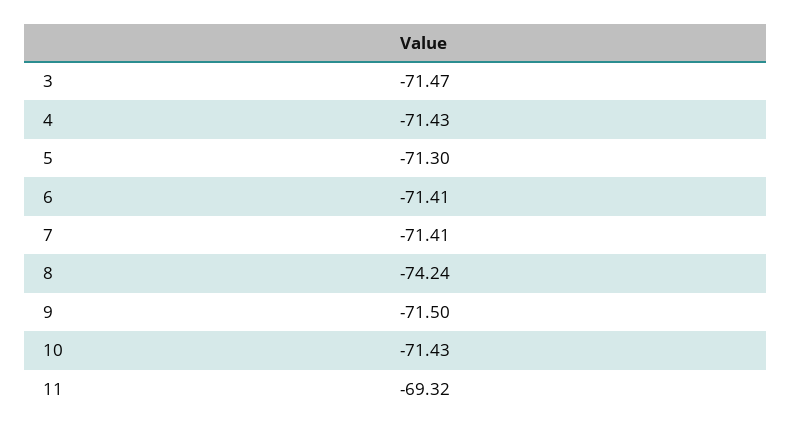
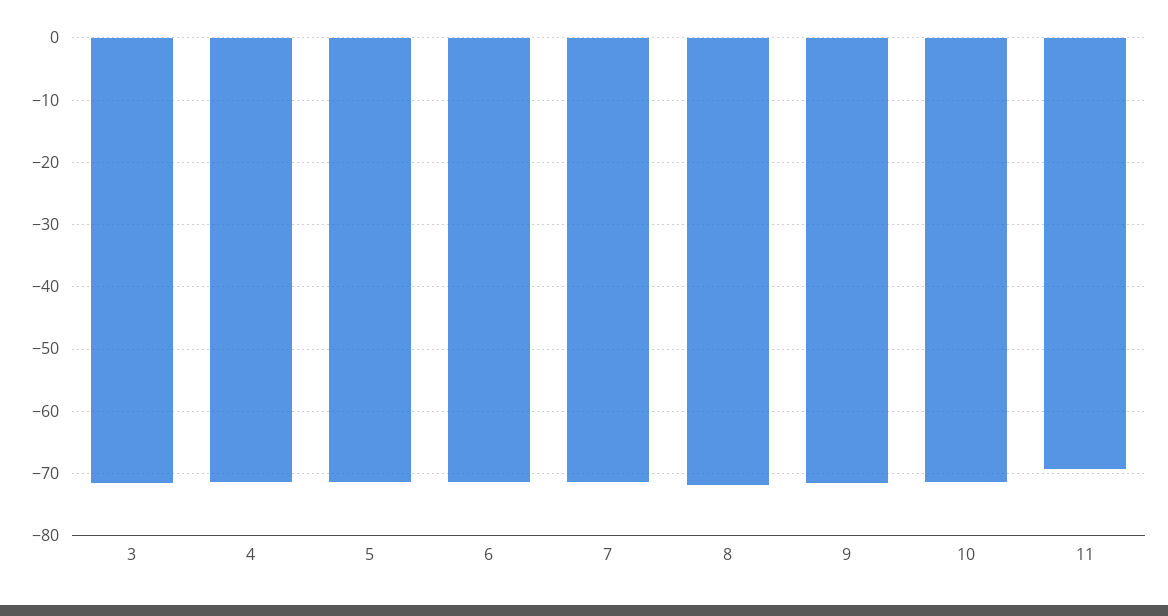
  {
    "3": -71.47,
    "4": -71.43,
    "5": -71.3,
    "6": -71.41,
    "7": -71.41,
-   "8": -74.24,
+   "8": -72,
    "9": -71.5,
    "10": -71.43,
    "11": -69.32
  }

